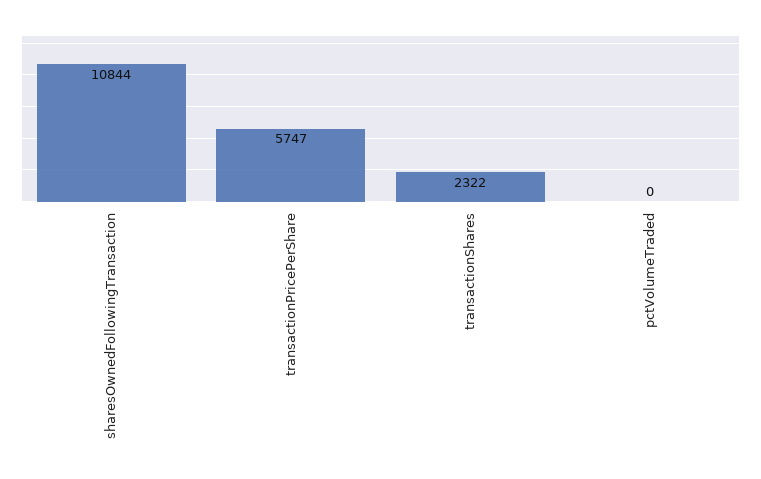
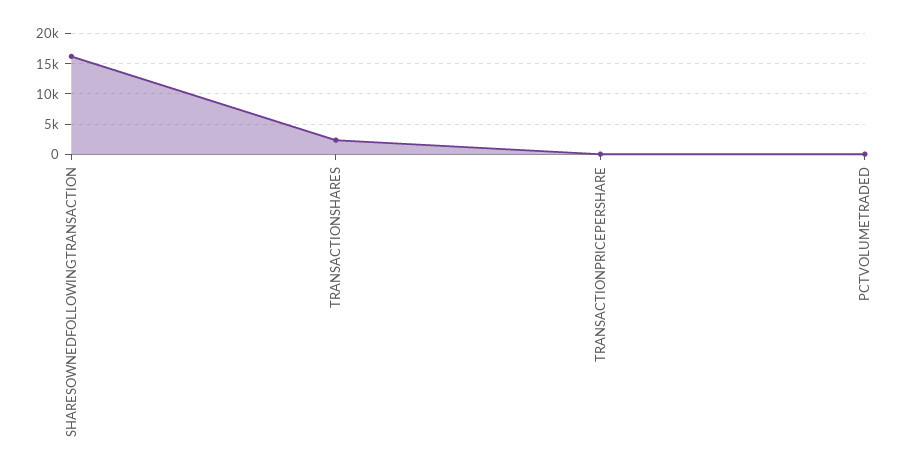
  {
-   "sharesOwnedFollowingTransaction": 10844,
+   "sharesOwnedFollowingTransaction": 16000,
-   "transactionPricePerShare": 5747,
+   "transactionPricePerShare": 0,
    "transactionShares": 2322,
    "pctVolumeTraded": 0
  }

